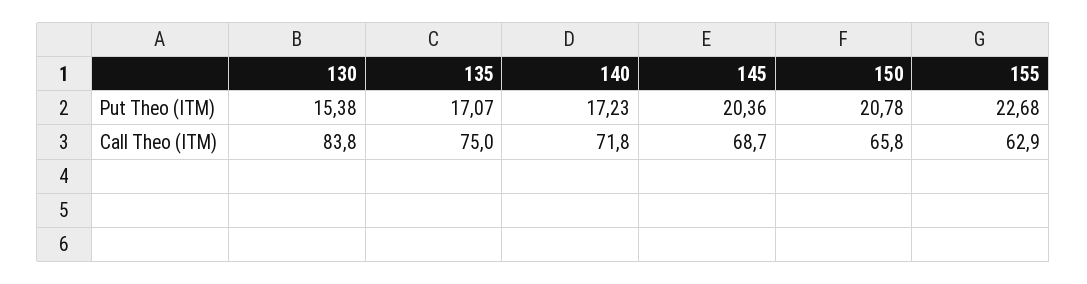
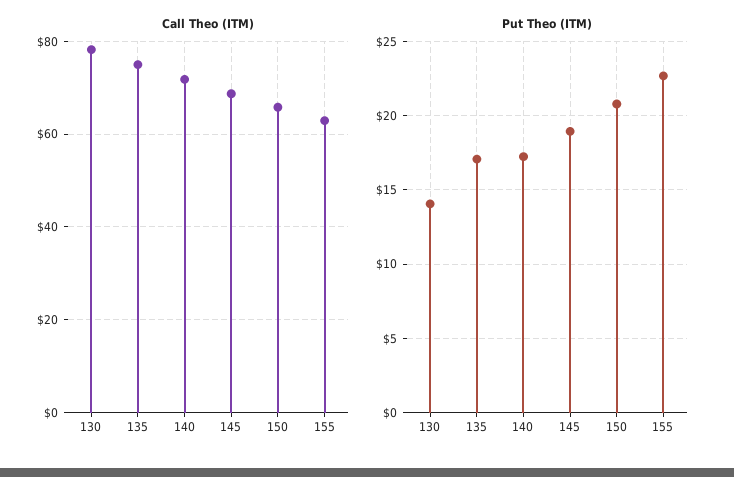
  {
    "Put Theo (ITM)": {
-     "130": 15.38,
+     "130": 14,
      "135": 17.07,
      "140": 17.23,
-     "145": 20.36,
+     "145": 19,
      "150": 20.78,
      "155": 22.68
    },
    "Call Theo (ITM)": {
-     "130": 83.8,
+     "130": 78,
      "135": 75,
      "140": 71.8,
      "145": 68.7,
      "150": 65.8,
      "155": 62.9
    }
  }

